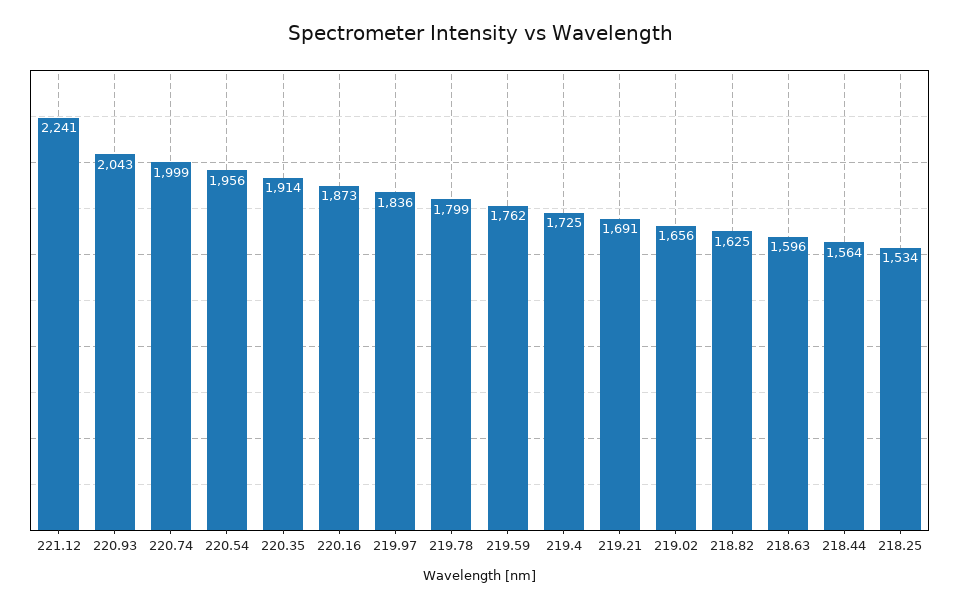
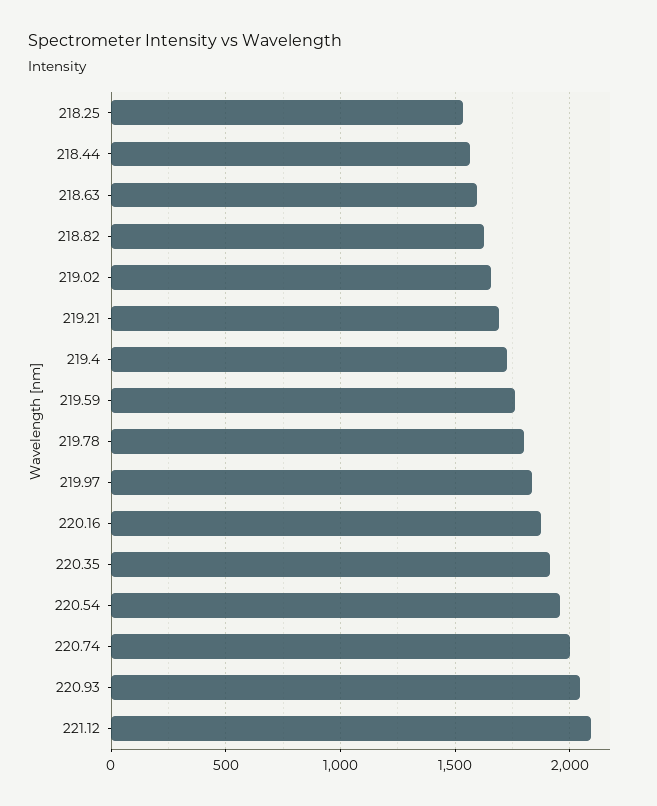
  {
-   "221.12": 2241,
+   "221.12": 2100,
    "220.93": 2043,
    "220.74": 1999,
    "220.54": 1956,
    "220.35": 1914,
    "220.16": 1873,
    "219.97": 1836,
    "219.78": 1799,
    "219.59": 1762,
    "219.4": 1725,
    "219.21": 1691,
    "219.02": 1656,
    "218.82": 1625,
    "218.63": 1596,
    "218.44": 1564,
    "218.25": 1534
  }

